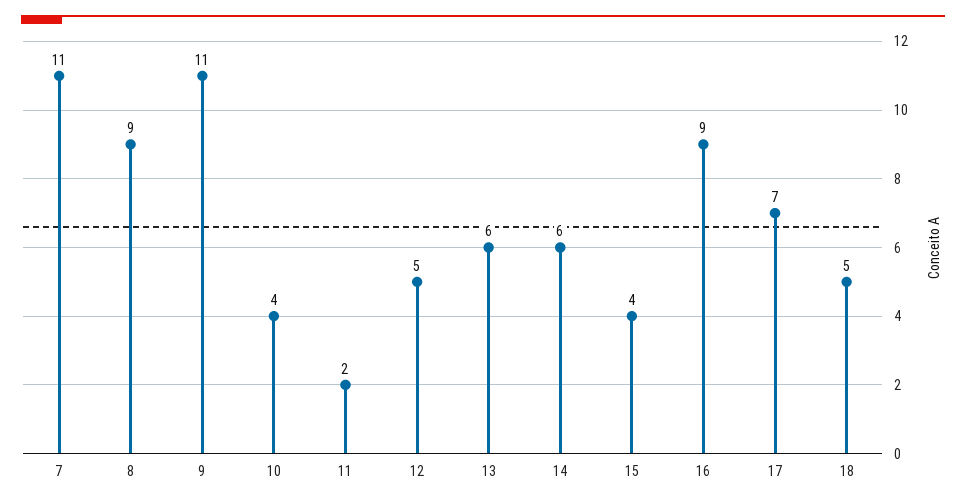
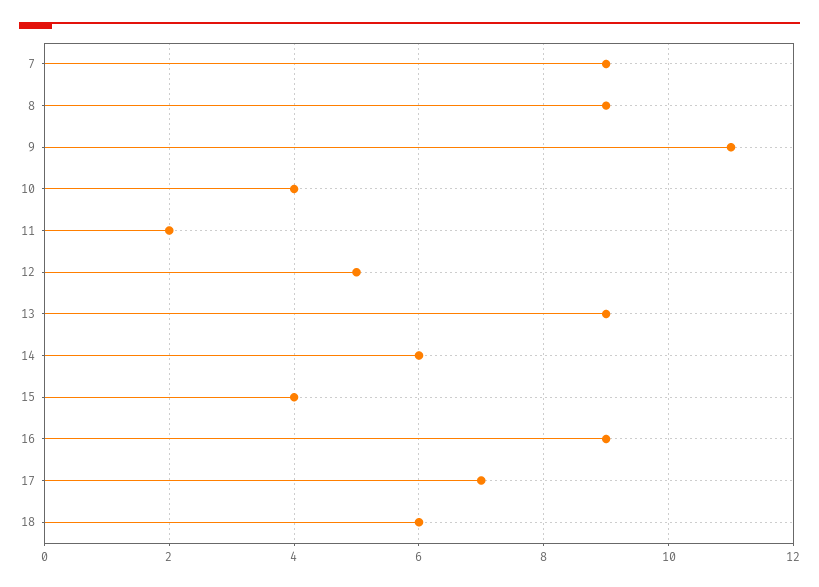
  {
-   "7": 11,
+   "7": 9,
    "8": 9,
    "9": 11,
    "10": 4,
    "11": 2,
    "12": 5,
-   "13": 6,
+   "13": 9,
    "14": 6,
    "15": 4,
    "16": 9,
    "17": 7,
-   "18": 5
+   "18": 6
  }

